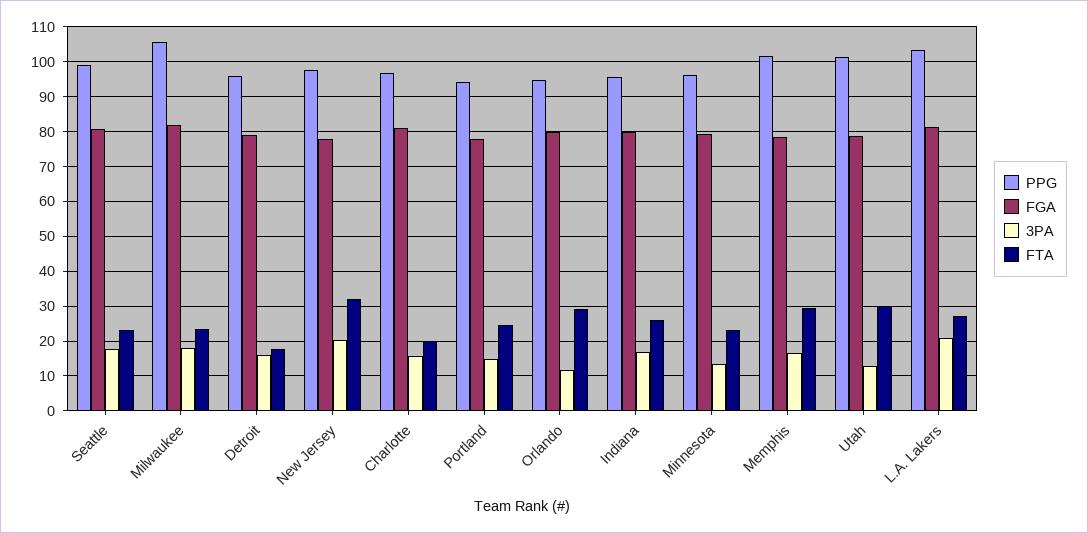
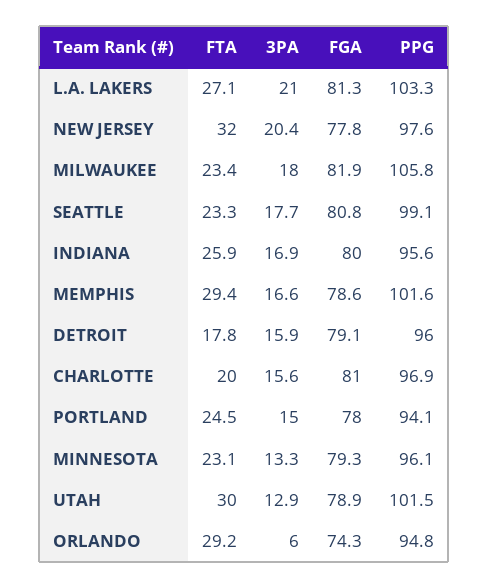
  {
    "PPG": {
      "Seattle": 99.1,
      "Milwaukee": 105.8,
      "Detroit": 96,
      "New Jersey": 97.6,
      "Charlotte": 96.9,
      "Portland": 94.1,
      "Orlando": 94.8,
      "Indiana": 95.6,
      "Minnesota": 96.1,
      "Memphis": 101.6,
      "Utah": 101.5,
      "L.A. Lakers": 103.3
    },
    "FGA": {
      "Seattle": 80.8,
      "Milwaukee": 81.9,
      "Detroit": 79.1,
      "New Jersey": 77.8,
      "Charlotte": 81,
      "Portland": 78,
-     "Orlando": 80,
+     "Orlando": 74.3,
      "Indiana": 80,
      "Minnesota": 79.3,
      "Memphis": 78.6,
      "Utah": 78.9,
      "L.A. Lakers": 81.3
    },
    "3PA": {
      "Seattle": 17.7,
      "Milwaukee": 18,
      "Detroit": 15.9,
      "New Jersey": 20.4,
      "Charlotte": 15.6,
      "Portland": 15,
-     "Orlando": 12,
+     "Orlando": 6,
      "Indiana": 16.9,
      "Minnesota": 13.3,
      "Memphis": 16.6,
      "Utah": 12.9,
      "L.A. Lakers": 21
    },
    "FTA": {
      "Seattle": 23.3,
      "Milwaukee": 23.4,
      "Detroit": 17.8,
      "New Jersey": 32,
      "Charlotte": 20,
      "Portland": 24.5,
      "Orlando": 29.2,
      "Indiana": 25.9,
      "Minnesota": 23.1,
      "Memphis": 29.4,
      "Utah": 30,
      "L.A. Lakers": 27.1
    }
  }

